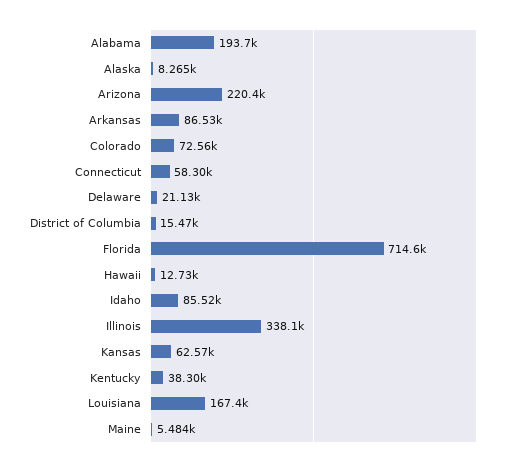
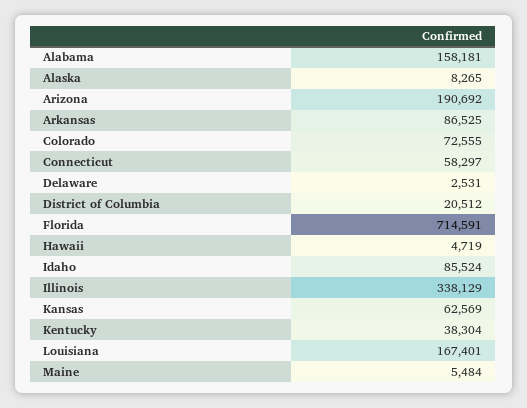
  {
-   "Alabama": 193700,
+   "Alabama": 158181,
    "Alaska": 8265,
-   "Arizona": 220400,
+   "Arizona": 190692,
    "Arkansas": 86525,
    "Colorado": 72555,
    "Connecticut": 58297,
-   "Delaware": 21130,
+   "Delaware": 2531,
-   "District of Columbia": 15470,
+   "District of Columbia": 20512,
    "Florida": 714591,
-   "Hawaii": 12730,
+   "Hawaii": 4719,
    "Idaho": 85524,
    "Illinois": 338129,
    "Kansas": 62569,
    "Kentucky": 38304,
    "Louisiana": 167401,
    "Maine": 5484
  }

